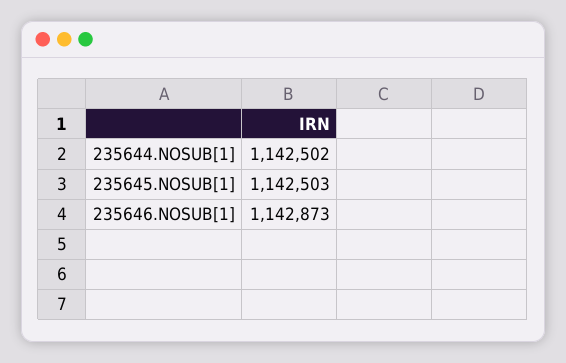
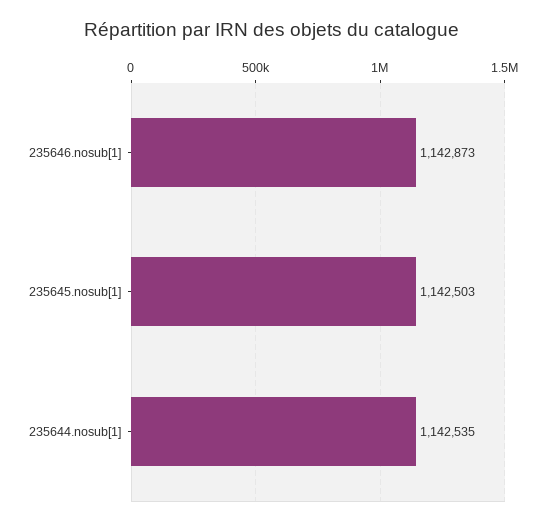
  {
-   "235644.NOSUB[1]": 1142502,
+   "235644.NOSUB[1]": 1142535,
    "235645.NOSUB[1]": 1142503,
    "235646.NOSUB[1]": 1142873
  }

